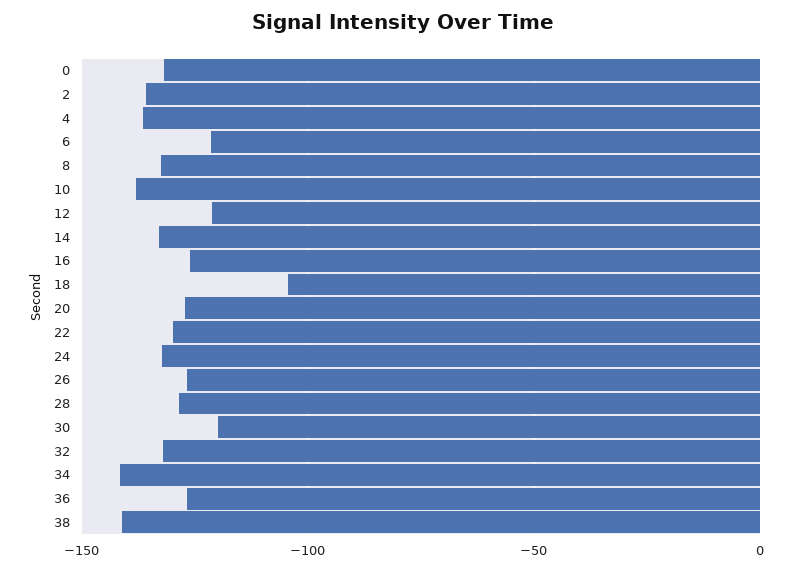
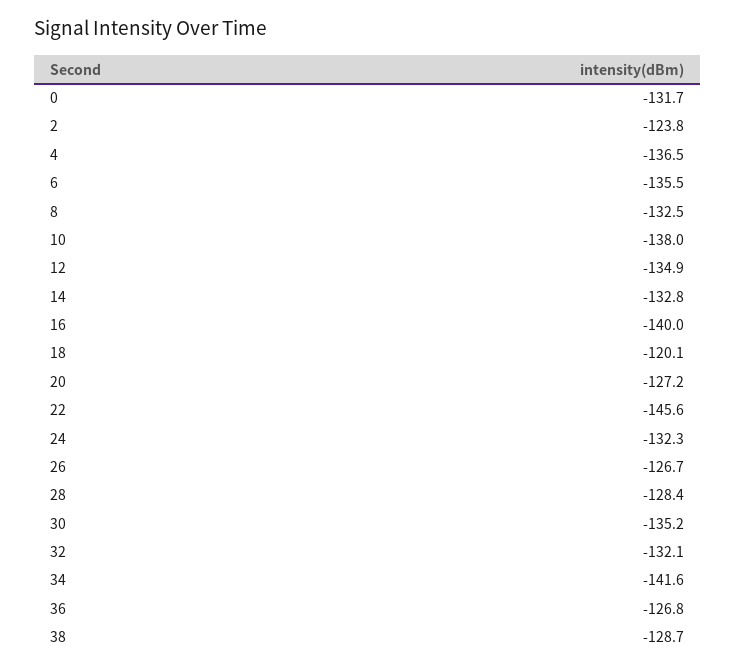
  {
    "0": -131.7,
-   "2": -135,
+   "2": -123.8,
    "4": -136.5,
-   "6": -120,
+   "6": -135.5,
    "8": -132.5,
    "10": -138,
-   "12": -120,
+   "12": -134.9,
    "14": -132.8,
-   "16": -125,
+   "16": -140,
-   "18": -105,
+   "18": -120.1,
    "20": -127.2,
-   "22": -130,
+   "22": -145.6,
    "24": -132.3,
    "26": -126.7,
    "28": -128.4,
-   "30": -120,
+   "30": -135.2,
    "32": -132.1,
    "34": -141.6,
    "36": -126.8,
-   "38": -140
+   "38": -128.7
  }

